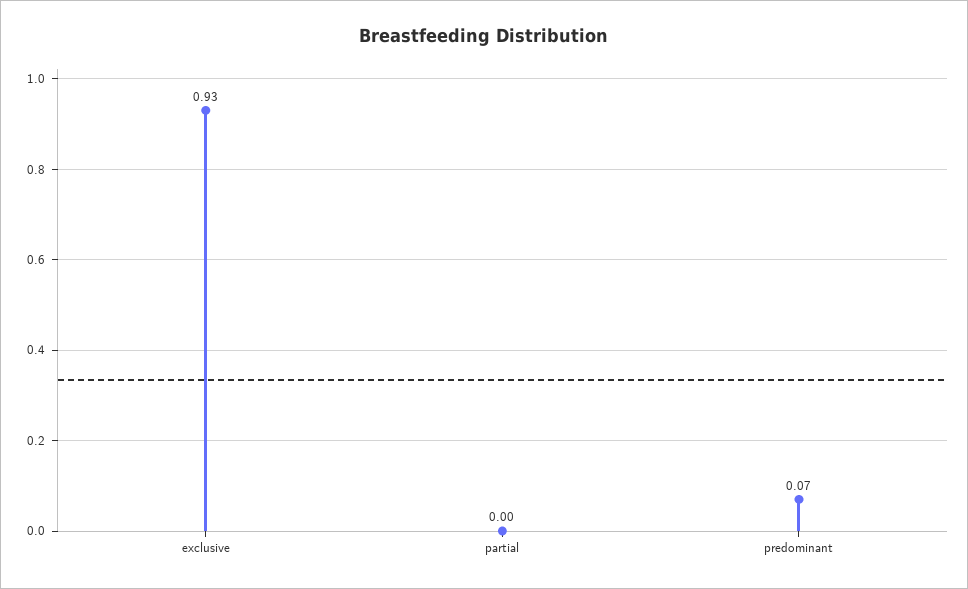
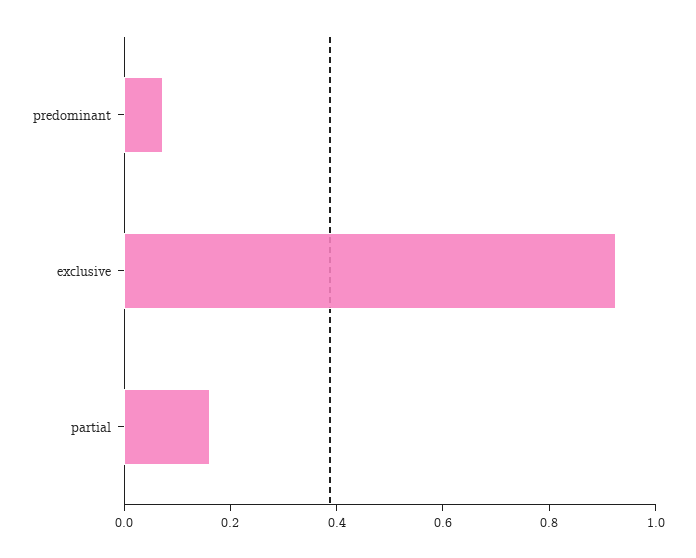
  {
    "exclusive": 0.93,
-   "partial": 0,
+   "partial": 0.15,
    "predominant": 0.07
  }

